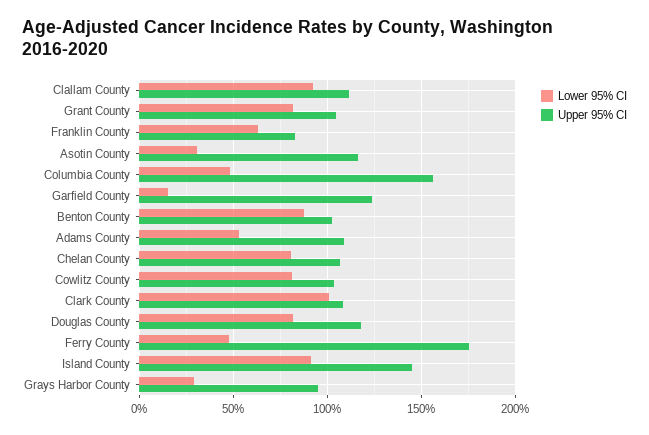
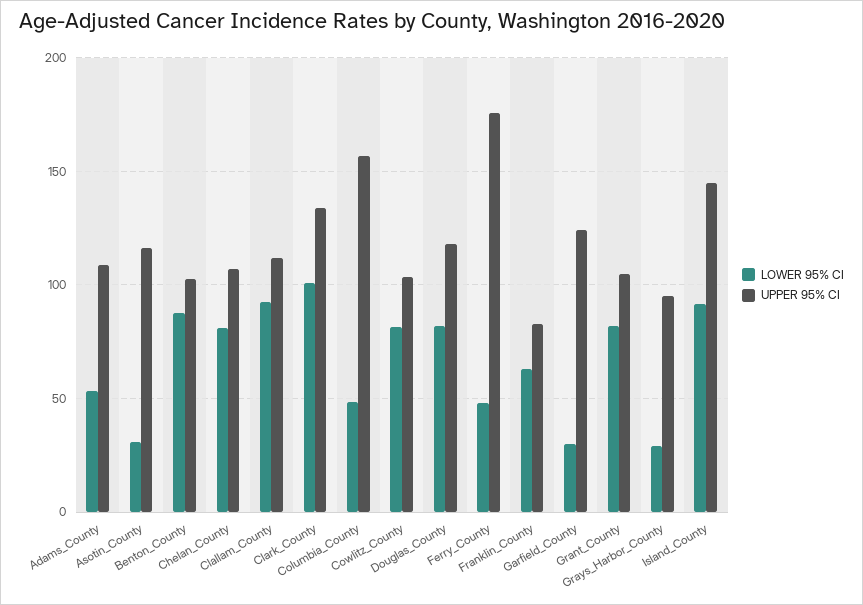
  {
    "Lower 95% CI": {
      "Clallam County": 90,
      "Grant County": 80,
      "Franklin County": 65,
      "Asotin County": 30,
      "Columbia County": 50,
-     "Garfield County": 15,
+     "Garfield County": 30,
      "Benton County": 90,
      "Adams County": 55,
      "Chelan County": 80,
      "Cowlitz County": 80,
      "Clark County": 100,
      "Douglas County": 80,
      "Ferry County": 50,
      "Island County": 90,
      "Grays Harbor County": 30
    },
    "Upper 95% CI": {
      "Clallam County": 110,
      "Grant County": 105,
      "Franklin County": 85,
      "Asotin County": 115,
      "Columbia County": 155,
      "Garfield County": 125,
      "Benton County": 105,
      "Adams County": 110,
      "Chelan County": 105,
      "Cowlitz County": 105,
-     "Clark County": 110,
+     "Clark County": 135,
      "Douglas County": 120,
      "Ferry County": 175,
      "Island County": 145,
      "Grays Harbor County": 95
    }
  }

